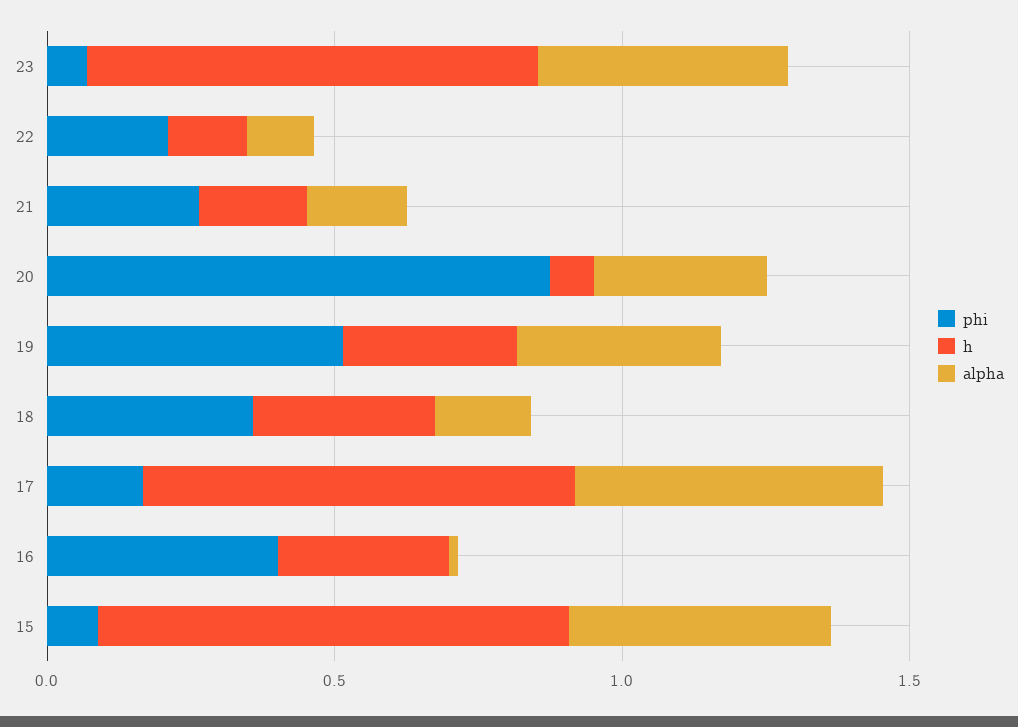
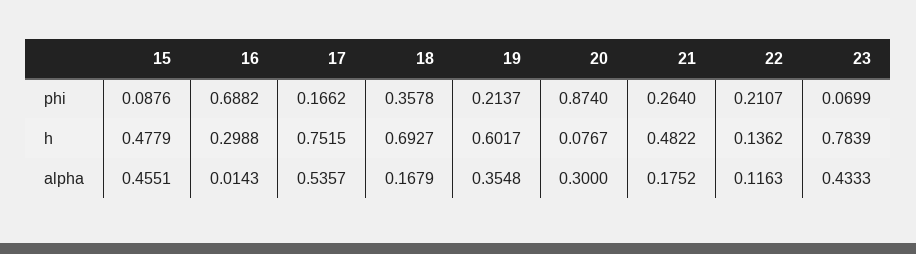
  {
    "phi": {
      "23": 0.0699,
      "22": 0.2107,
      "21": 0.264,
      "20": 0.874,
-     "19": 0.5,
+     "19": 0.2137,
      "18": 0.3578,
      "17": 0.1662,
-     "16": 0.4,
+     "16": 0.6882,
      "15": 0.0876
    },
    "h": {
      "23": 0.7839,
      "22": 0.1362,
-     "21": 0.2,
+     "21": 0.4822,
      "20": 0.0767,
-     "19": 0.3,
+     "19": 0.6017,
-     "18": 0.3,
+     "18": 0.6927,
      "17": 0.7515,
      "16": 0.2988,
-     "15": 0.8
+     "15": 0.4779
    },
    "alpha": {
      "23": 0.4333,
      "22": 0.1163,
      "21": 0.1752,
      "20": 0.3,
      "19": 0.3548,
      "18": 0.1679,
      "17": 0.5357,
      "16": 0.0143,
      "15": 0.4551
    }
  }

